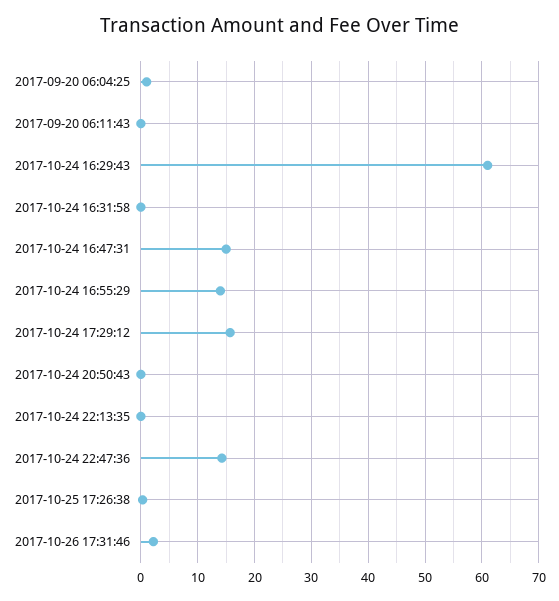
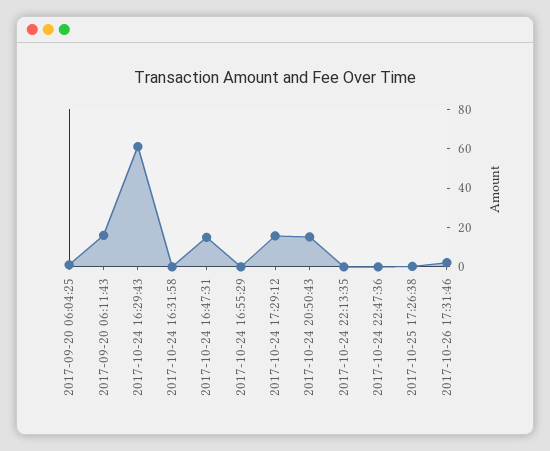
  {
    "2017-09-20 06:04:25": 2,
-   "2017-09-20 06:11:43": 0,
+   "2017-09-20 06:11:43": 15,
    "2017-10-24 16:29:43": 62,
    "2017-10-24 16:31:58": 0,
    "2017-10-24 16:47:31": 16,
-   "2017-10-24 16:55:29": 14,
+   "2017-10-24 16:55:29": 0,
    "2017-10-24 17:29:12": 16,
-   "2017-10-24 20:50:43": 0,
+   "2017-10-24 20:50:43": 15,
    "2017-10-24 22:13:35": 0,
-   "2017-10-24 22:47:36": 14,
+   "2017-10-24 22:47:36": 0,
    "2017-10-25 17:26:38": 0,
    "2017-10-26 17:31:46": 2
  }

